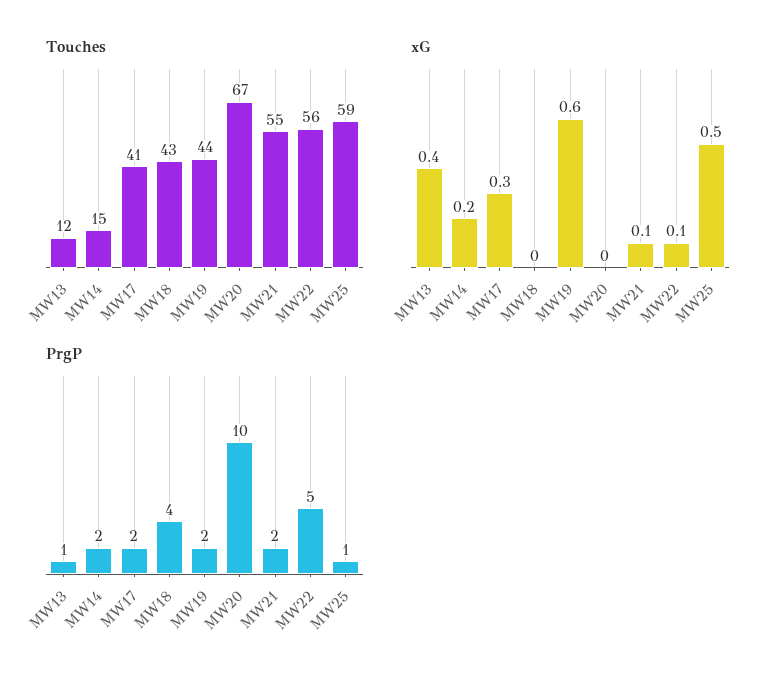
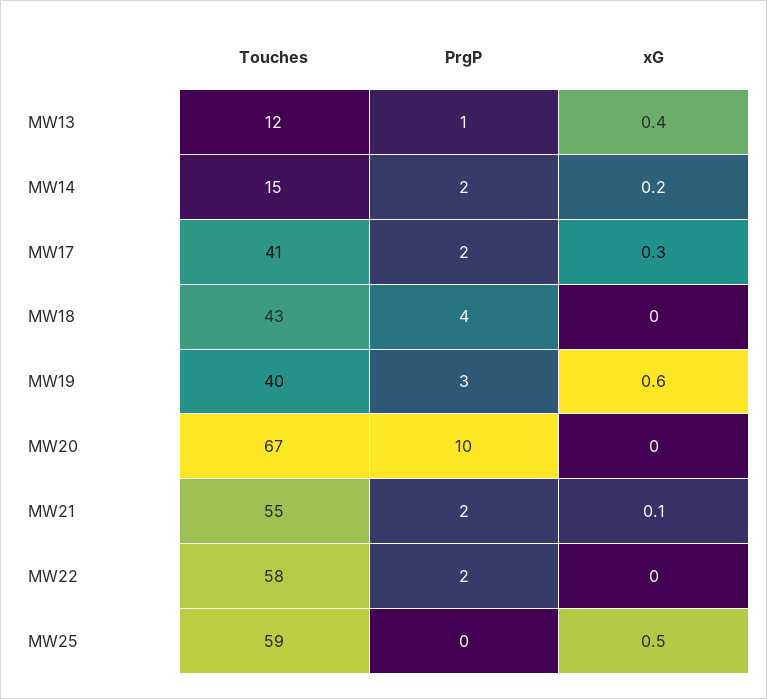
  {
    "Touches": {
      "MW13": 12,
      "MW14": 15,
      "MW17": 41,
      "MW18": 43,
-     "MW19": 44,
+     "MW19": 40,
      "MW20": 67,
      "MW21": 55,
-     "MW22": 56,
+     "MW22": 58,
      "MW25": 59
    },
    "xG": {
      "MW13": 0.4,
      "MW14": 0.2,
      "MW17": 0.3,
      "MW18": 0,
      "MW19": 0.6,
      "MW20": 0,
      "MW21": 0.1,
-     "MW22": 0.1,
+     "MW22": 0,
      "MW25": 0.5
    },
    "PrgP": {
      "MW13": 1,
      "MW14": 2,
      "MW17": 2,
      "MW18": 4,
-     "MW19": 2,
+     "MW19": 3,
      "MW20": 10,
      "MW21": 2,
-     "MW22": 5,
+     "MW22": 2,
-     "MW25": 1
+     "MW25": 0
    }
  }

